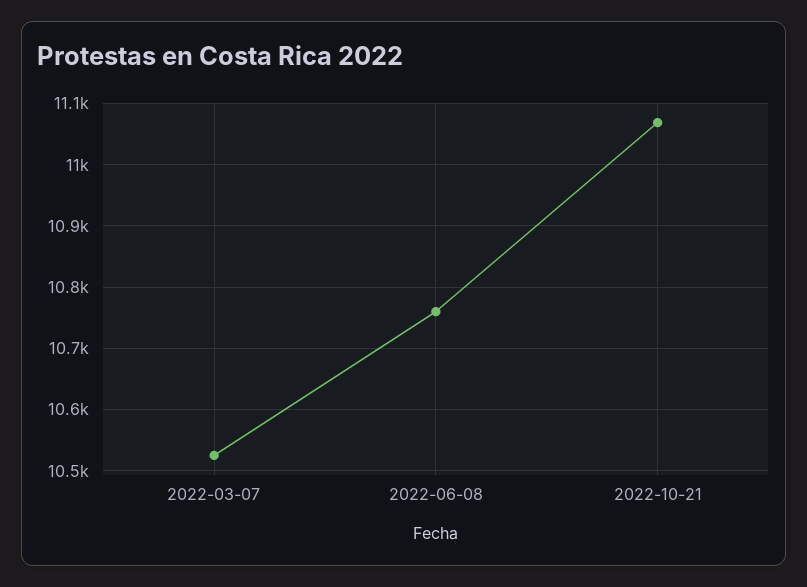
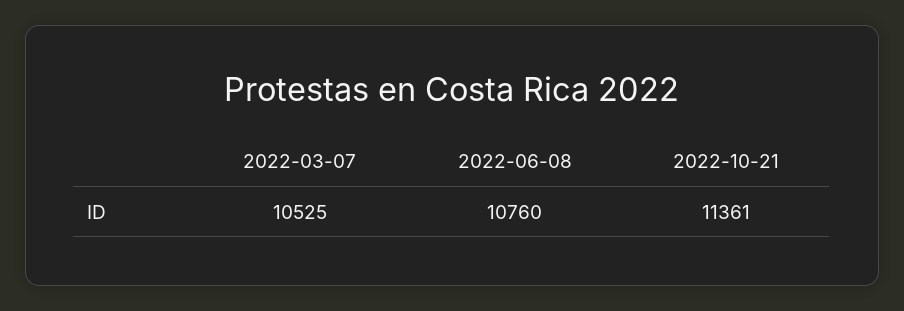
  {
    "2022-03-07": 10525,
    "2022-06-08": 10760,
-   "2022-10-21": 11070
+   "2022-10-21": 11361
  }

